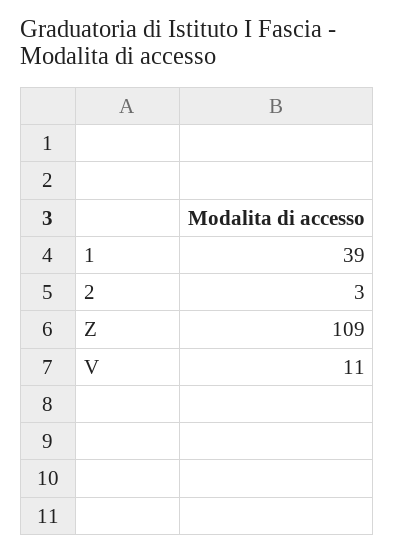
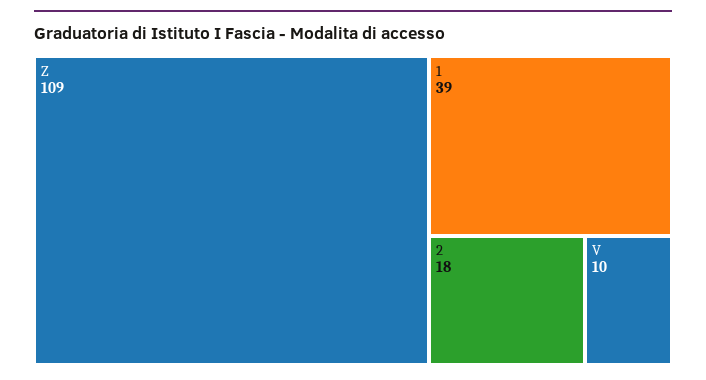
  {
    "1": 39,
-   "2": 3,
+   "2": 18,
    "Z": 109,
-   "V": 11
+   "V": 10
  }

